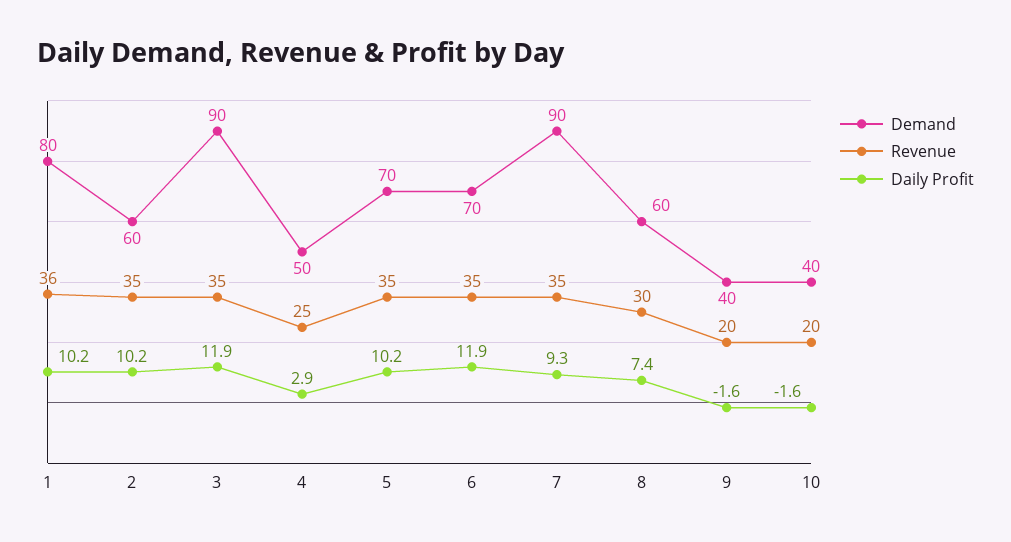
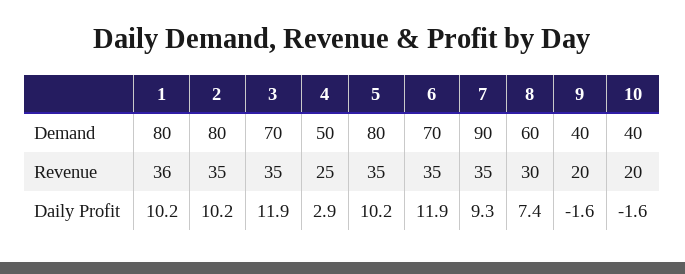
  {
    "Demand": {
      "1": 80,
-     "2": 60,
+     "2": 80,
-     "3": 90,
+     "3": 70,
      "4": 50,
-     "5": 70,
+     "5": 80,
      "6": 70,
      "7": 90,
      "8": 60,
      "9": 40,
      "10": 40
    },
    "Revenue": {
      "1": 36,
      "2": 35,
      "3": 35,
      "4": 25,
      "5": 35,
      "6": 35,
      "7": 35,
      "8": 30,
      "9": 20,
      "10": 20
    },
    "Daily Profit": {
      "1": 10.2,
      "2": 10.2,
      "3": 11.9,
      "4": 2.9,
      "5": 10.2,
      "6": 11.9,
      "7": 9.3,
      "8": 7.4,
      "9": -1.6,
      "10": -1.6
    }
  }

